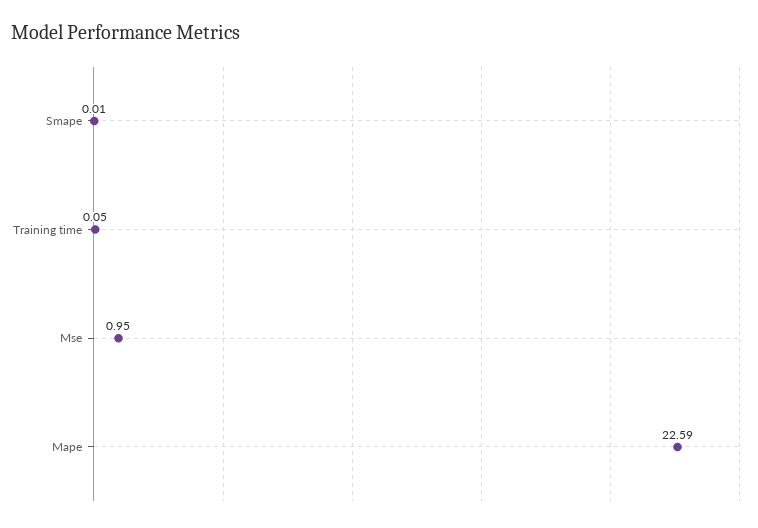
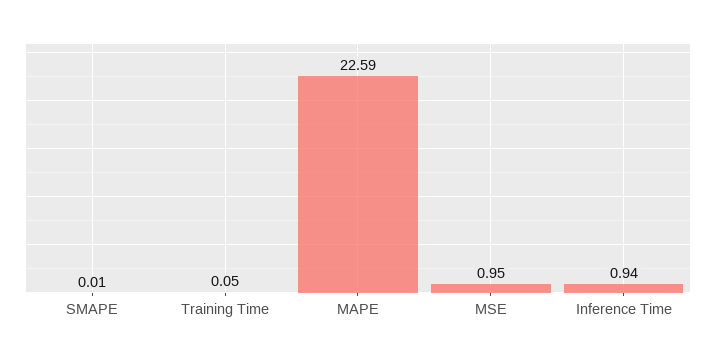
  {
    "Smape": 0.01,
    "Training time": 0.05,
    "Mse": 0.95,
-   "Mape": 22.59
+   "Mape": 22.59,
+   "Inference Time": 0.94
  }

